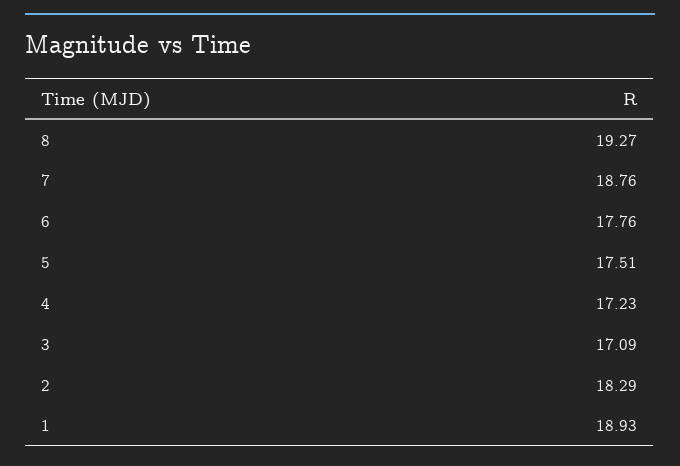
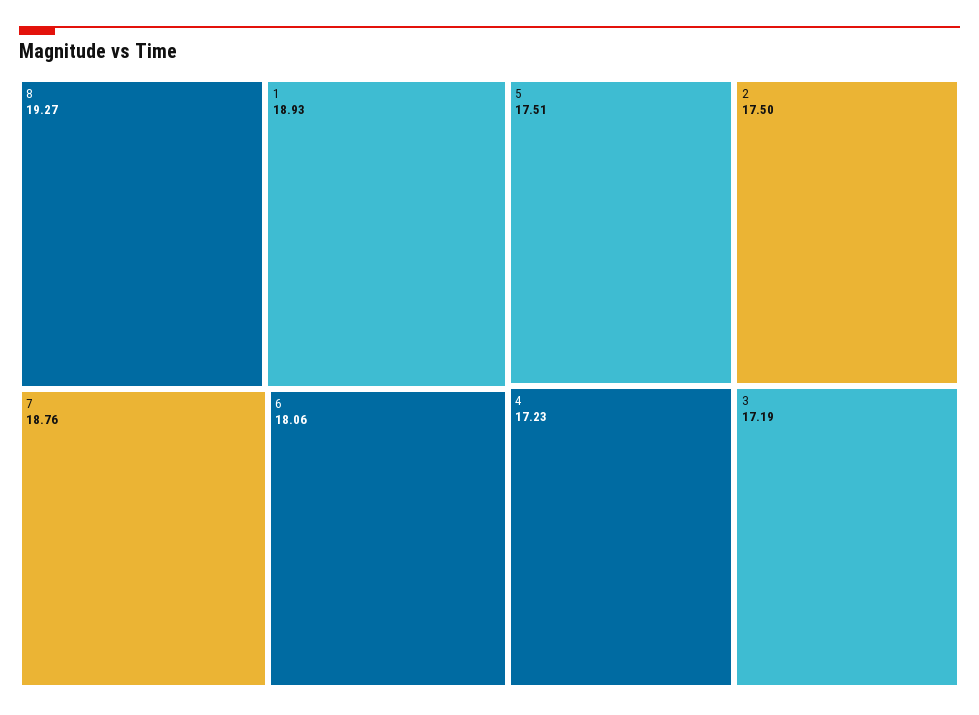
  {
    "8": 19.27,
    "7": 18.76,
-   "6": 17.76,
+   "6": 18.06,
    "5": 17.51,
    "4": 17.23,
-   "3": 17.09,
+   "3": 17.19,
-   "2": 18.29,
+   "2": 17.5,
    "1": 18.93
  }

